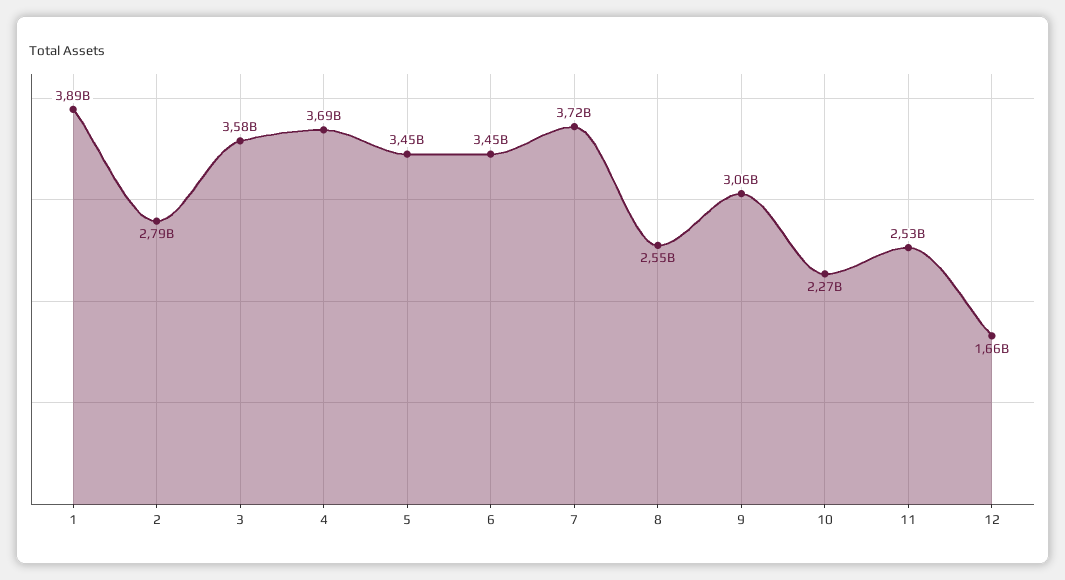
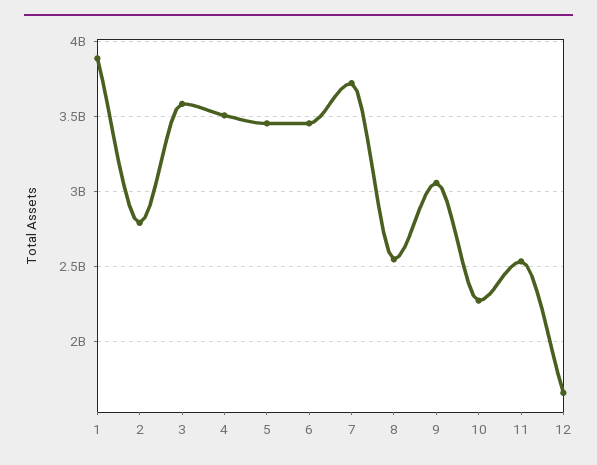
  {
    "1": 3890000000,
    "2": 2790000000,
    "3": 3580000000,
-   "4": 3690000000,
+   "4": 3500000000,
    "5": 3450000000,
    "6": 3450000000,
    "7": 3720000000,
    "8": 2550000000,
    "9": 3060000000,
    "10": 2270000000,
    "11": 2530000000,
    "12": 1660000000
  }

